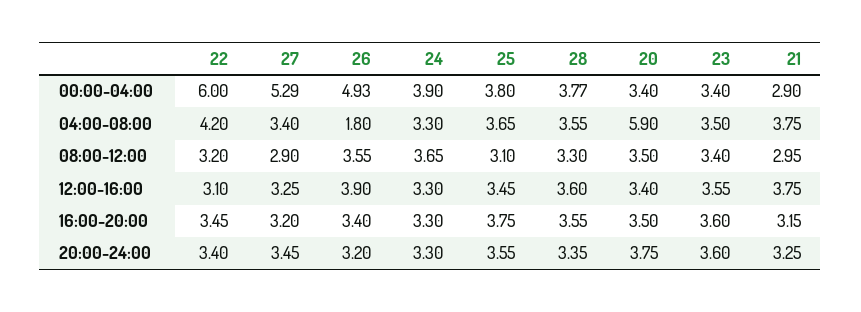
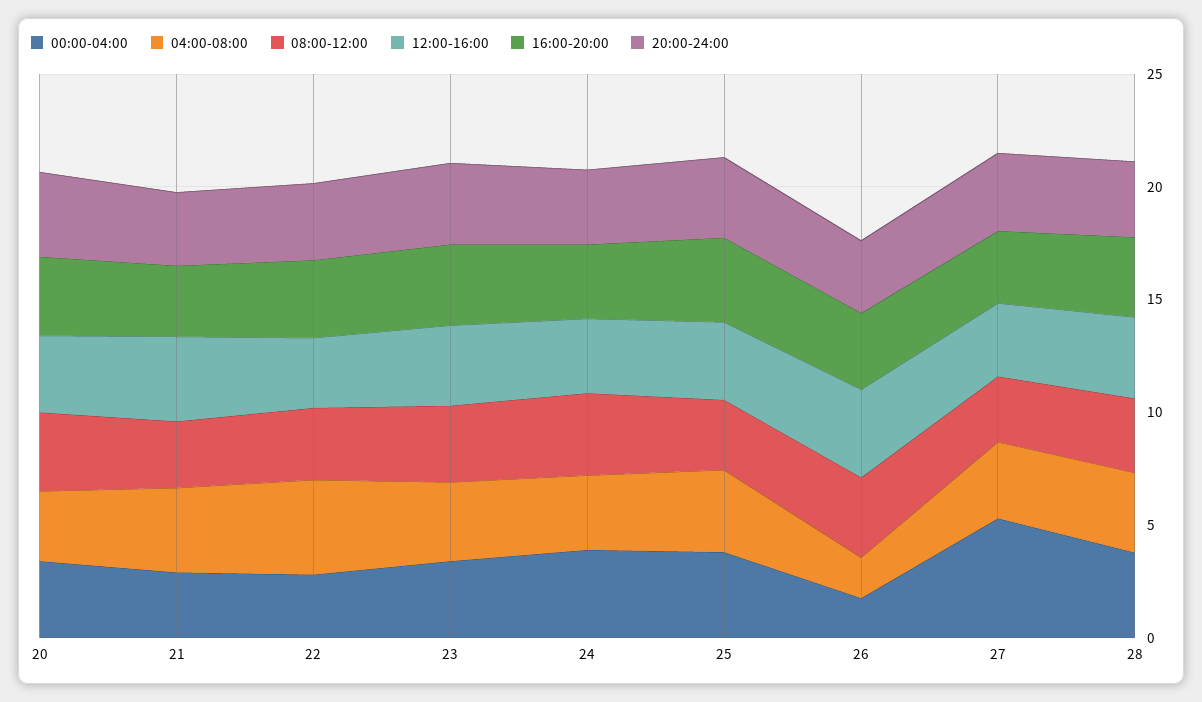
  {
    "00:00-04:00": {
-     "22": 6,
+     "22": 3,
      "27": 5.29,
-     "26": 4.93,
+     "26": 2,
      "24": 3.9,
      "25": 3.8,
      "28": 3.77,
      "20": 3.4,
      "23": 3.4,
      "21": 2.9
    },
    "04:00-08:00": {
      "22": 4.2,
      "27": 3.4,
      "26": 1.8,
      "24": 3.3,
      "25": 3.65,
      "28": 3.55,
-     "20": 5.9,
+     "20": 3,
      "23": 3.5,
      "21": 3.75
    },
    "08:00-12:00": {
      "22": 3.2,
      "27": 2.9,
      "26": 3.55,
      "24": 3.65,
      "25": 3.1,
      "28": 3.3,
      "20": 3.5,
      "23": 3.4,
      "21": 2.95
    },
    "12:00-16:00": {
      "22": 3.1,
      "27": 3.25,
      "26": 3.9,
      "24": 3.3,
      "25": 3.45,
      "28": 3.6,
      "20": 3.4,
      "23": 3.55,
      "21": 3.75
    },
    "16:00-20:00": {
      "22": 3.45,
      "27": 3.2,
      "26": 3.4,
      "24": 3.3,
      "25": 3.75,
      "28": 3.55,
      "20": 3.5,
      "23": 3.6,
      "21": 3.15
    },
    "20:00-24:00": {
      "22": 3.4,
      "27": 3.45,
      "26": 3.2,
      "24": 3.3,
      "25": 3.55,
      "28": 3.35,
      "20": 3.75,
      "23": 3.6,
      "21": 3.25
    }
  }

